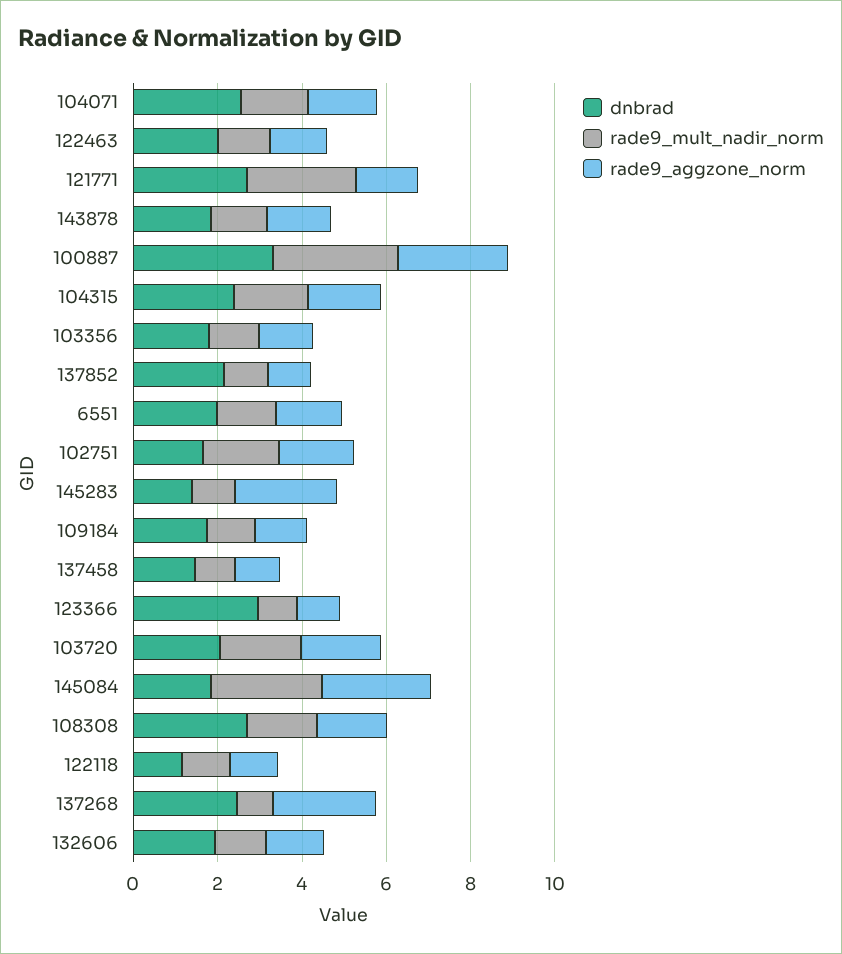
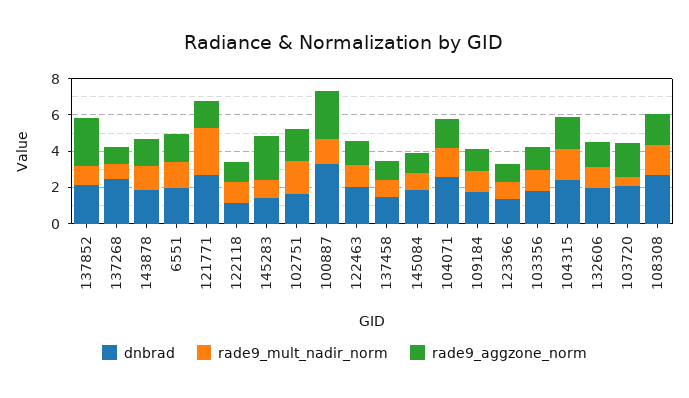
  {
    "dnbrad": {
      "104071": 2.5,
      "122463": 2,
      "121771": 2.5,
      "143878": 2,
      "100887": 3.5,
      "104315": 2.5,
      "103356": 2,
      "137852": 2,
      "6551": 2,
      "102751": 1.5,
      "145283": 1.5,
      "109184": 1.5,
      "137458": 1.5,
-     "123366": 3,
+     "123366": 1.5,
      "103720": 2,
      "145084": 2,
      "108308": 2.5,
      "122118": 1,
      "137268": 2.5,
      "132606": 2
    },
    "rade9_mult_nadir_norm": {
      "104071": 1.5,
      "122463": 1,
      "121771": 2.5,
      "143878": 1.5,
-     "100887": 3,
+     "100887": 1.5,
      "104315": 1.5,
      "103356": 1,
      "137852": 1,
      "6551": 1.5,
      "102751": 2,
      "145283": 1,
      "109184": 1,
      "137458": 1,
      "123366": 1,
-     "103720": 2,
+     "103720": 0.5,
-     "145084": 2.5,
+     "145084": 1,
      "108308": 1.5,
      "122118": 1,
      "137268": 1,
      "132606": 1
    },
    "rade9_aggzone_norm": {
      "104071": 1.5,
      "122463": 1.5,
      "121771": 1.5,
      "143878": 1.5,
      "100887": 2.5,
      "104315": 1.5,
      "103356": 1.5,
-     "137852": 1,
+     "137852": 2.5,
      "6551": 1.5,
      "102751": 2,
      "145283": 2.5,
      "109184": 1,
      "137458": 1,
      "123366": 1,
      "103720": 2,
-     "145084": 2.5,
+     "145084": 1,
      "108308": 1.5,
      "122118": 1,
-     "137268": 2.5,
+     "137268": 1,
      "132606": 1.5
    }
  }

